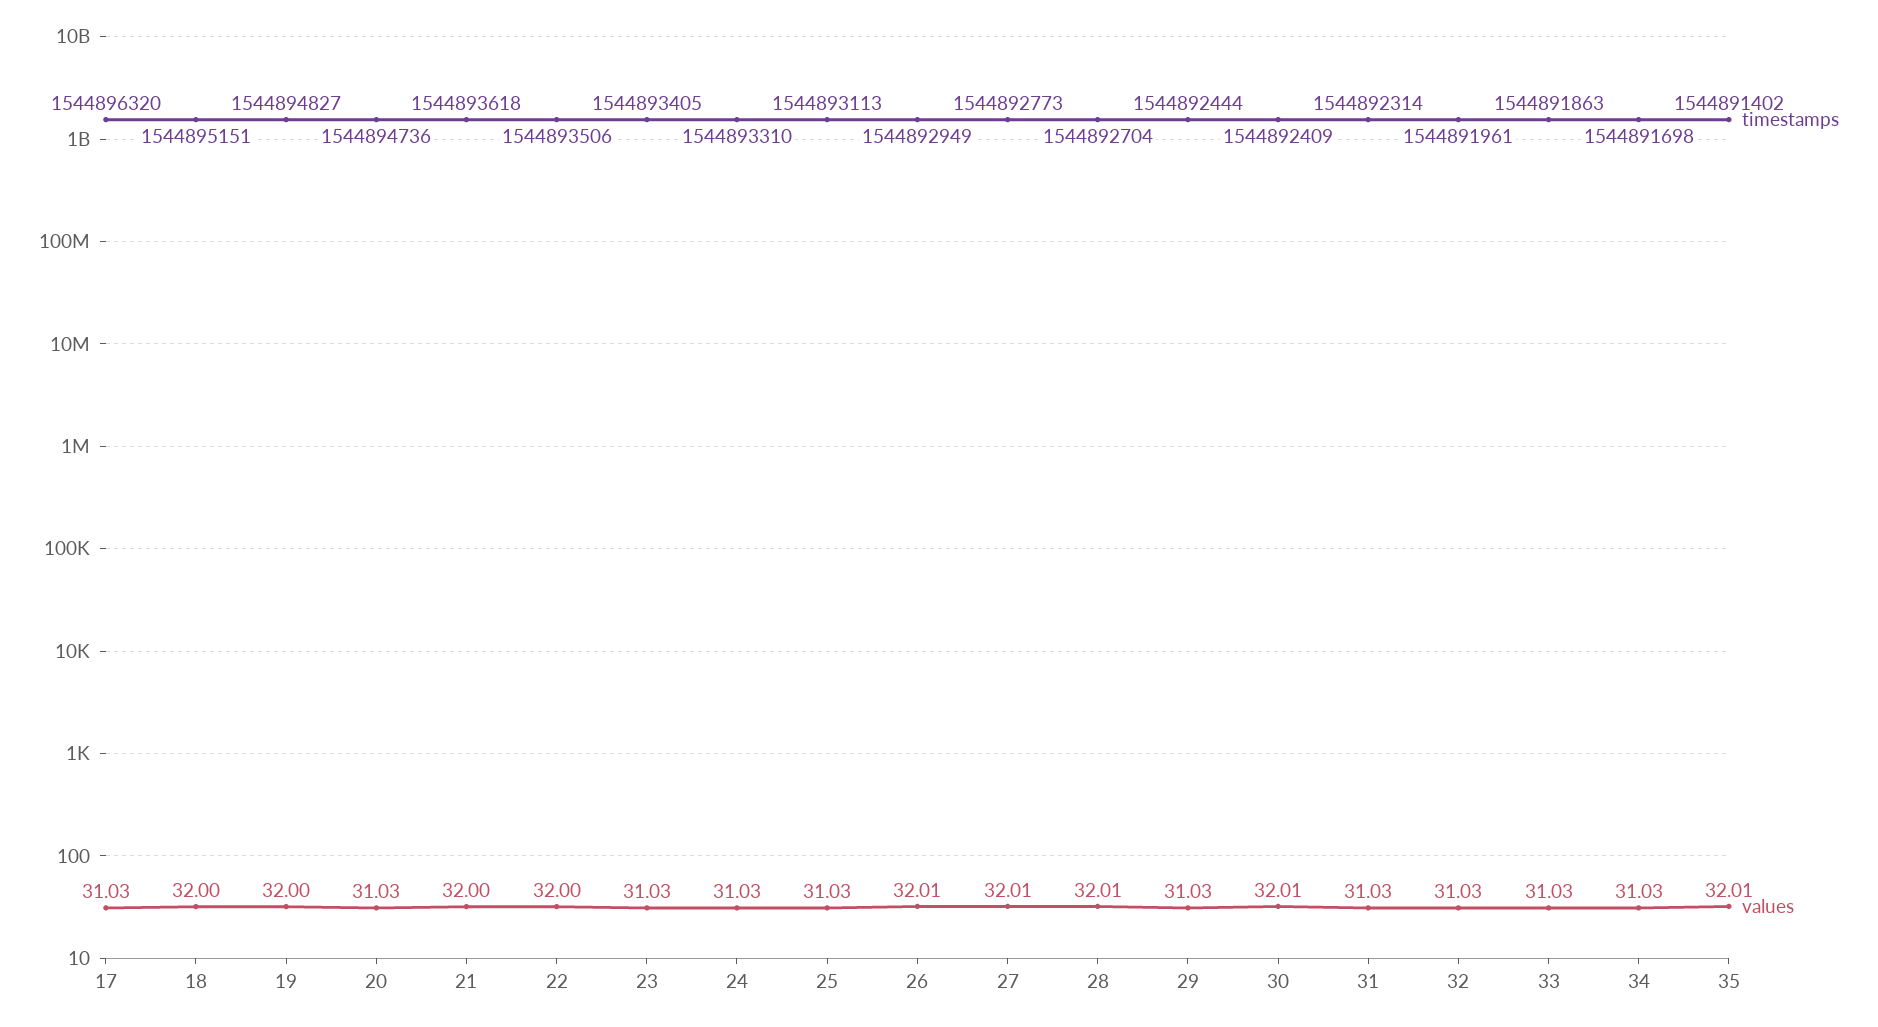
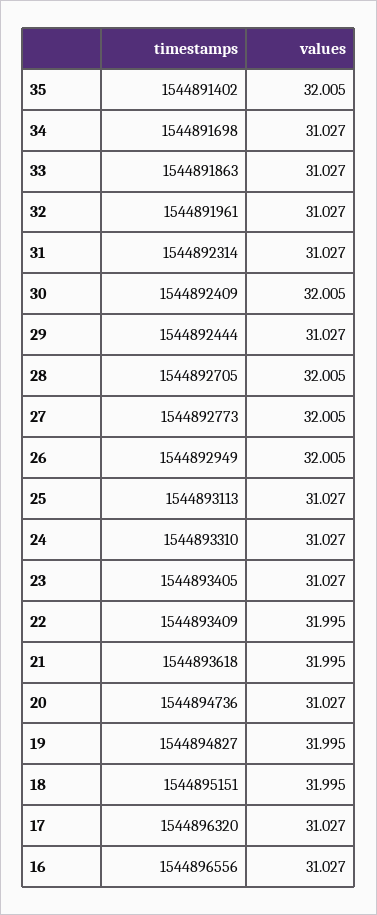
  {
    "timestamps": {
      "17": 1544896320,
      "18": 1544895151,
      "19": 1544894827,
      "20": 1544894736,
      "21": 1544893618,
-     "22": 1544893506,
+     "22": 1544893409,
      "23": 1544893405,
      "24": 1544893310,
      "25": 1544893113,
      "26": 1544892949,
      "27": 1544892773,
-     "28": 1544892704,
+     "28": 1544892705,
      "29": 1544892444,
      "30": 1544892409,
      "31": 1544892314,
      "32": 1544891961,
      "33": 1544891863,
      "34": 1544891698,
-     "35": 1544891402
+     "35": 1544891402,
+     "16": 1544896556
    },
    "values": {
      "17": 31.027,
      "18": 31.995,
      "19": 31.995,
      "20": 31.027,
      "21": 31.995,
      "22": 31.995,
      "23": 31.027,
      "24": 31.027,
      "25": 31.027,
      "26": 32.005,
      "27": 32.005,
      "28": 32.005,
      "29": 31.027,
      "30": 32.005,
      "31": 31.027,
      "32": 31.027,
      "33": 31.027,
      "34": 31.027,
-     "35": 32.005
+     "35": 32.005,
+     "16": 31.027
    }
  }

